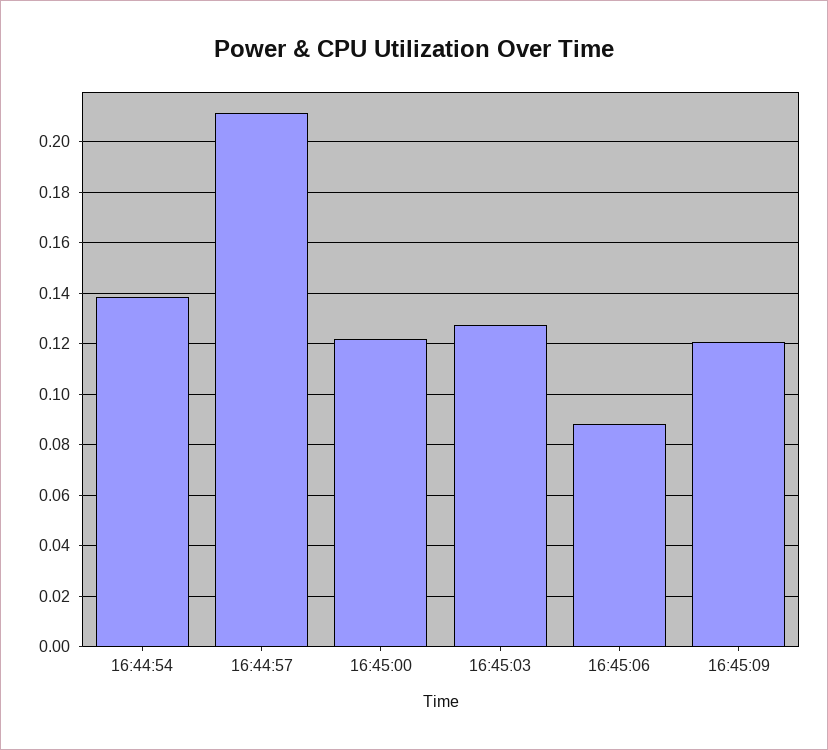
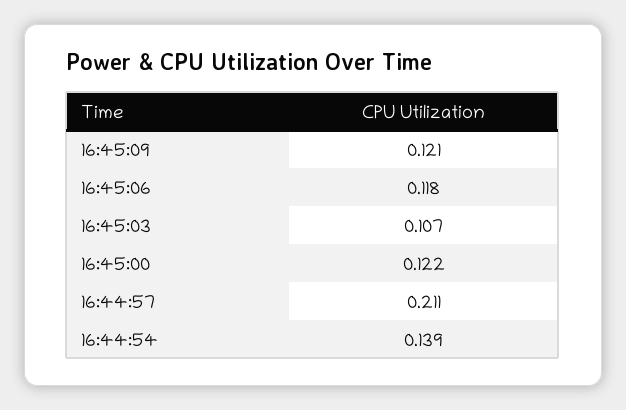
  {
    "16:44:54": 0.139,
    "16:44:57": 0.211,
    "16:45:00": 0.122,
-   "16:45:03": 0.1275,
+   "16:45:03": 0.107,
-   "16:45:06": 0.0875,
+   "16:45:06": 0.118,
    "16:45:09": 0.121
  }

